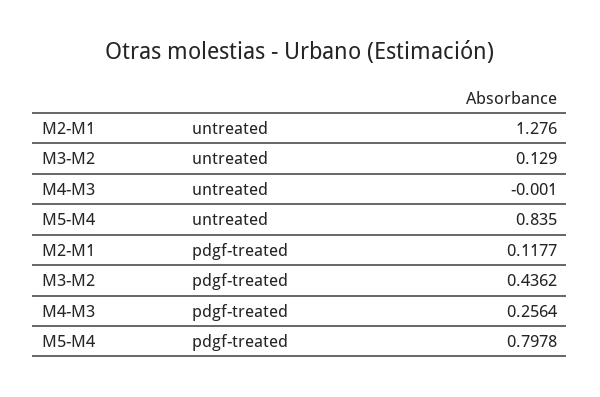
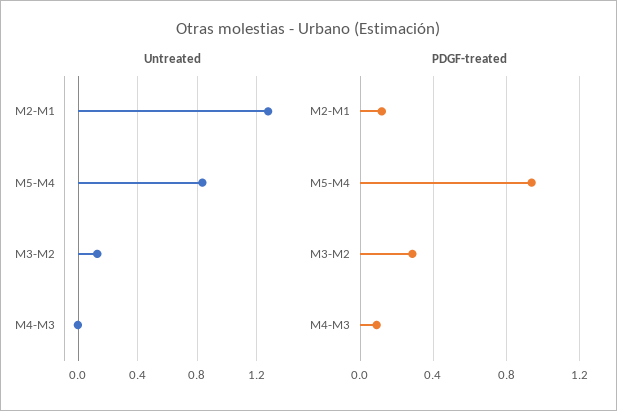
  {
    "untreated": {
      "M2-M1": 1.276,
      "M3-M2": 0.129,
      "M4-M3": -0.001,
      "M5-M4": 0.835
    },
    "pdgf-treated": {
      "M2-M1": 0.1177,
-     "M3-M2": 0.4362,
+     "M3-M2": 0.3,
-     "M4-M3": 0.2564,
+     "M4-M3": 0.1,
-     "M5-M4": 0.7978
+     "M5-M4": 0.95
    }
  }

